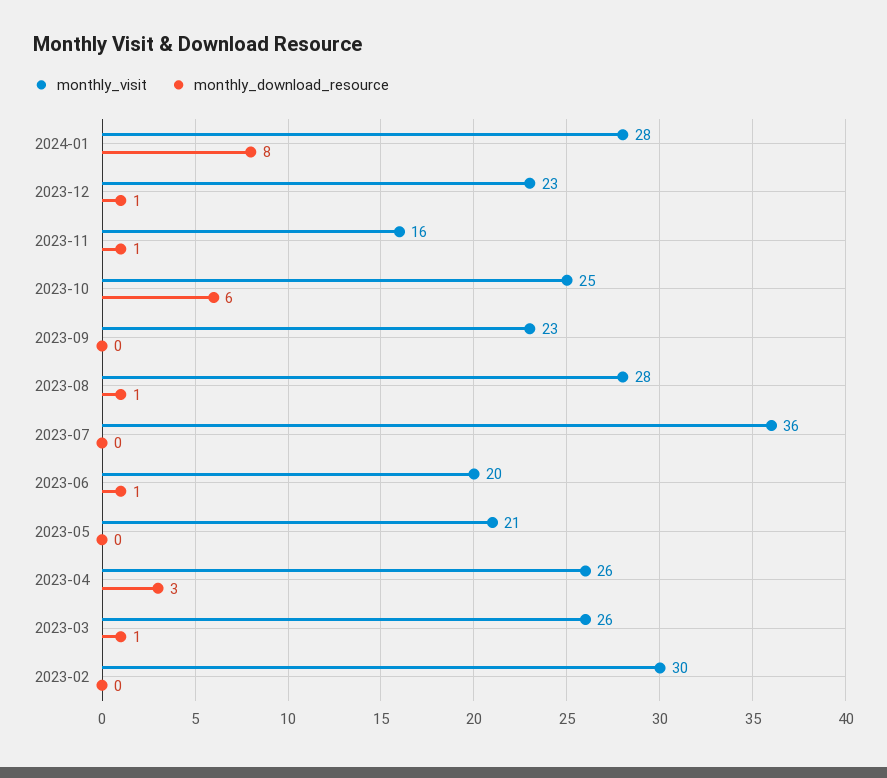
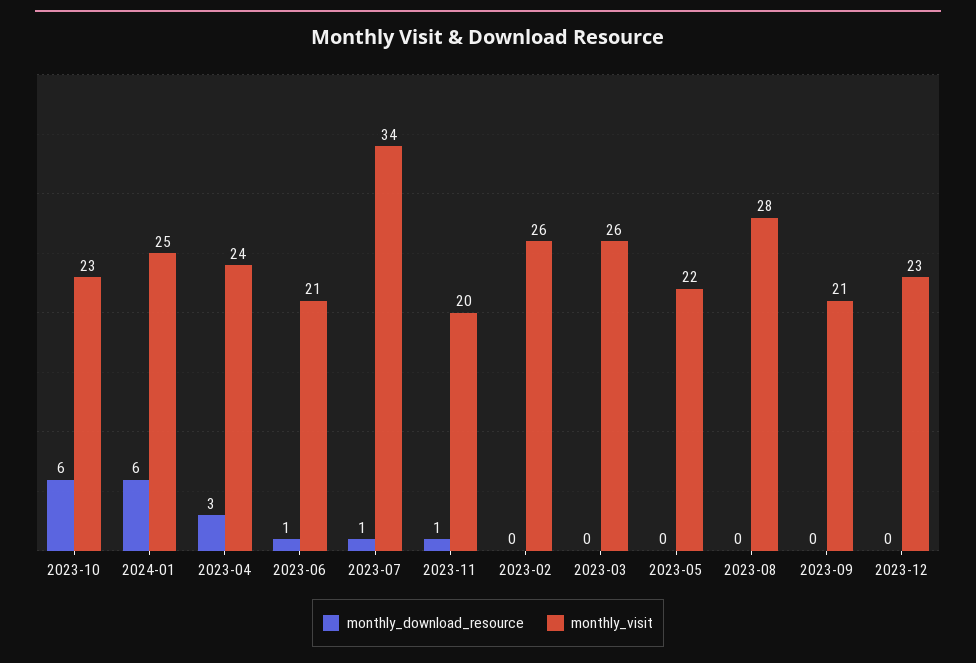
  {
    "monthly_visit": {
-     "2024-01": 28,
+     "2024-01": 25,
      "2023-12": 23,
-     "2023-11": 16,
+     "2023-11": 20,
-     "2023-10": 25,
+     "2023-10": 23,
-     "2023-09": 23,
+     "2023-09": 21,
      "2023-08": 28,
-     "2023-07": 36,
+     "2023-07": 34,
-     "2023-06": 20,
+     "2023-06": 21,
-     "2023-05": 21,
+     "2023-05": 22,
-     "2023-04": 26,
+     "2023-04": 24,
      "2023-03": 26,
-     "2023-02": 30
+     "2023-02": 26
    },
    "monthly_download_resource": {
-     "2024-01": 8,
+     "2024-01": 6,
-     "2023-12": 1,
+     "2023-12": 0,
      "2023-11": 1,
      "2023-10": 6,
      "2023-09": 0,
-     "2023-08": 1,
+     "2023-08": 0,
-     "2023-07": 0,
+     "2023-07": 1,
      "2023-06": 1,
      "2023-05": 0,
      "2023-04": 3,
-     "2023-03": 1,
+     "2023-03": 0,
      "2023-02": 0
    }
  }

